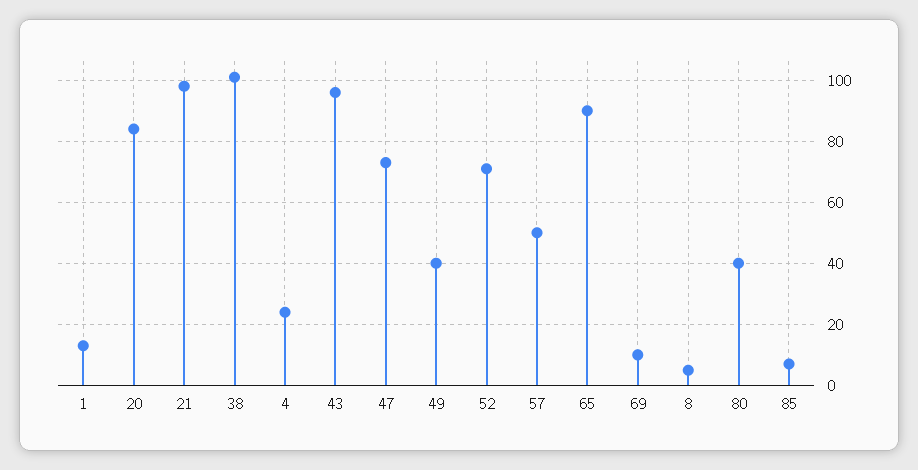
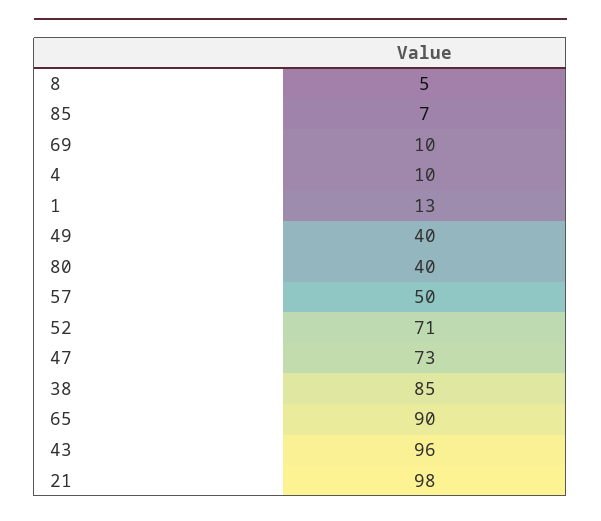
  {
    "1": 13,
-   "20": 85,
    "21": 98,
-   "38": 100,
+   "38": 85,
-   "4": 25,
+   "4": 10,
    "43": 96,
    "47": 73,
    "49": 40,
    "52": 71,
    "57": 50,
    "65": 90,
    "69": 10,
    "8": 5,
    "80": 40,
    "85": 7
  }

